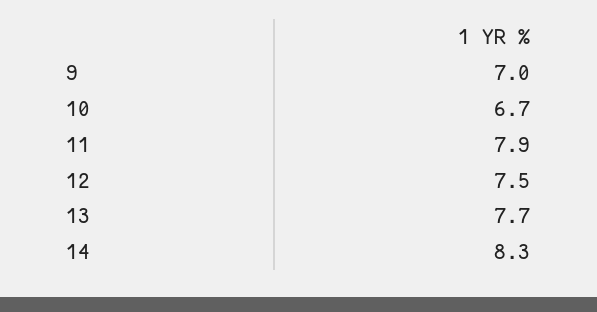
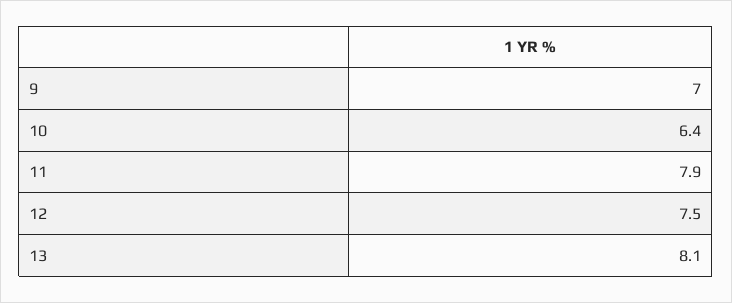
  {
    "9": 7,
-   "10": 6.7,
+   "10": 6.4,
    "11": 7.9,
    "12": 7.5,
-   "13": 7.7,
+   "13": 8.1
-   "14": 8.3
  }

